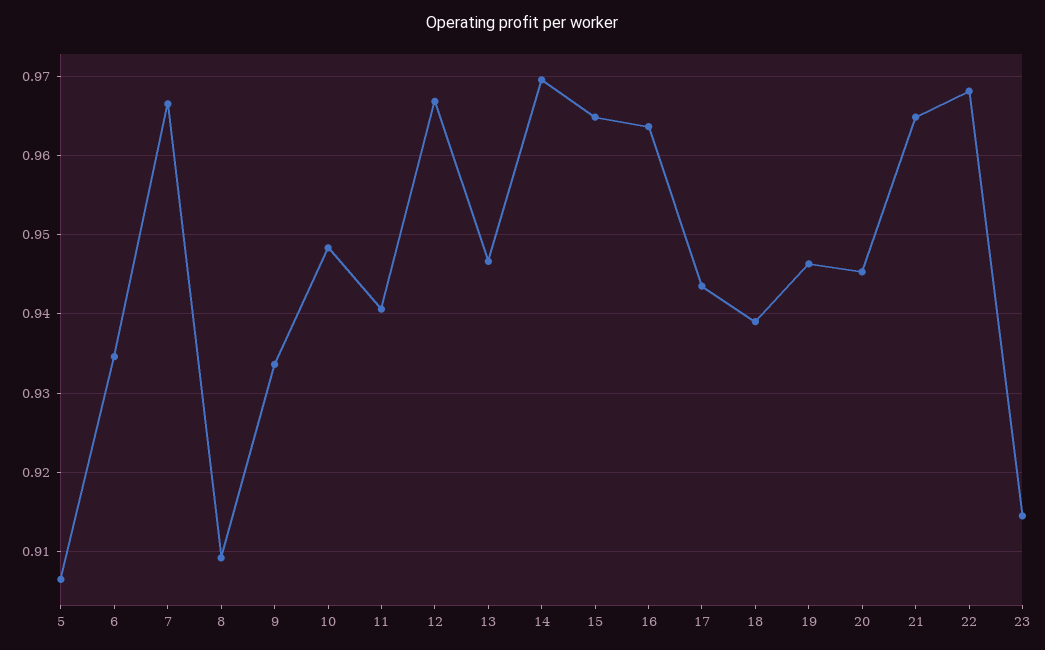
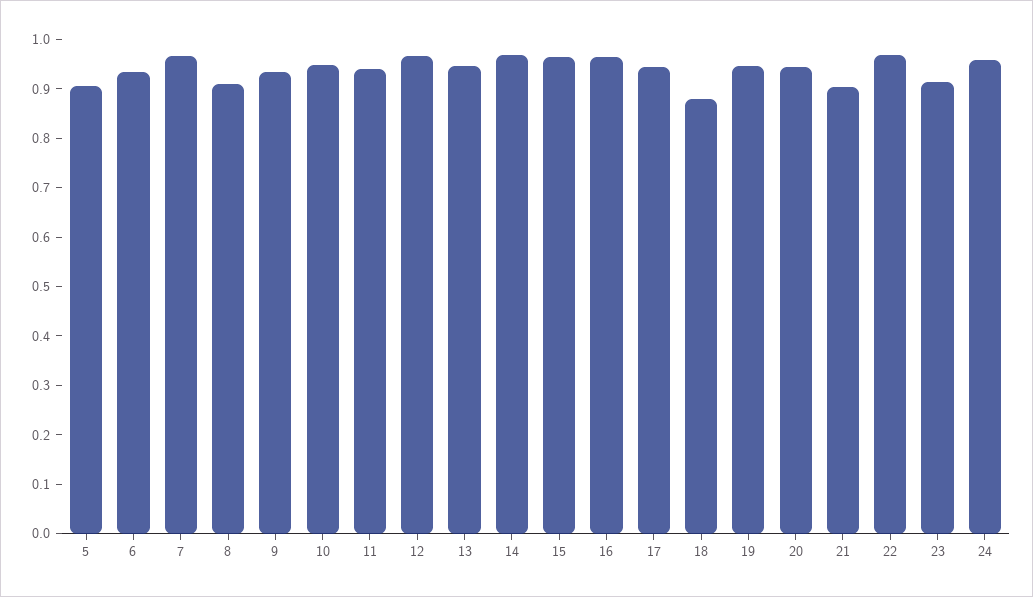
  {
    "5": 0.907,
    "6": 0.935,
    "7": 0.967,
    "8": 0.909,
    "9": 0.934,
    "10": 0.948,
    "11": 0.941,
    "12": 0.967,
    "13": 0.947,
    "14": 0.97,
    "15": 0.965,
    "16": 0.964,
    "17": 0.944,
-   "18": 0.939,
+   "18": 0.88,
    "19": 0.946,
    "20": 0.945,
-   "21": 0.965,
+   "21": 0.9,
    "22": 0.968,
-   "23": 0.915
+   "23": 0.915,
+   "24": 0.96
  }

